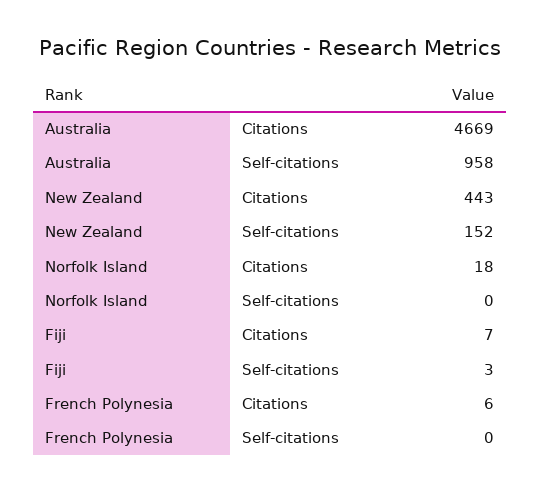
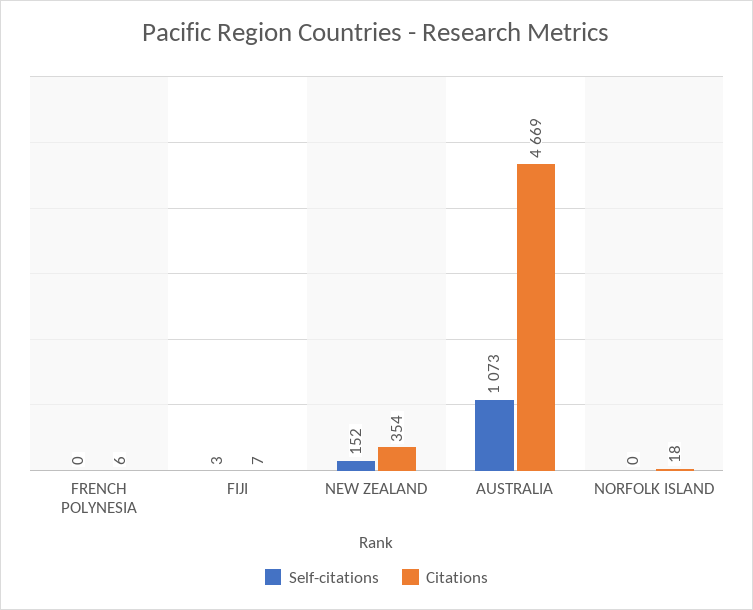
  {
    "Citations": {
      "Australia": 4669,
-     "New Zealand": 443,
+     "New Zealand": 354,
      "Norfolk Island": 18,
      "Fiji": 7,
      "French Polynesia": 6
    },
    "Self-citations": {
-     "Australia": 958,
+     "Australia": 1073,
      "New Zealand": 152,
      "Norfolk Island": 0,
      "Fiji": 3,
      "French Polynesia": 0
    }
  }

